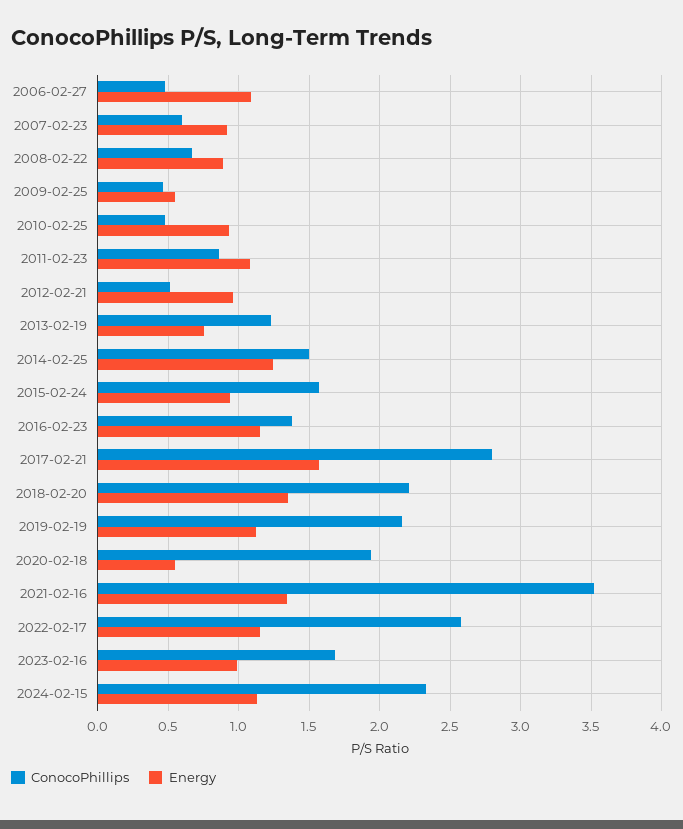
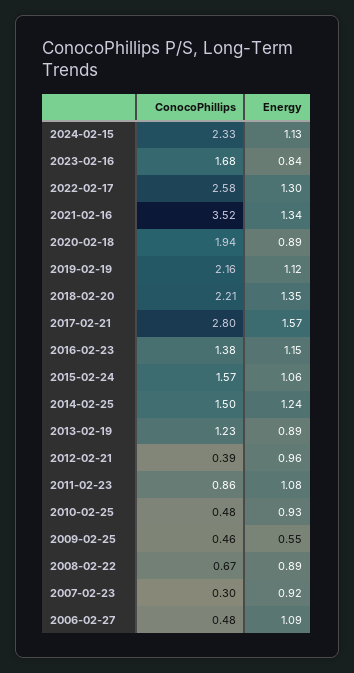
  {
    "ConocoPhillips": {
      "2006-02-27": 0.48,
-     "2007-02-23": 0.6,
+     "2007-02-23": 0.3,
      "2008-02-22": 0.67,
      "2009-02-25": 0.46,
      "2010-02-25": 0.48,
      "2011-02-23": 0.86,
-     "2012-02-21": 0.5,
+     "2012-02-21": 0.39,
      "2013-02-19": 1.23,
      "2014-02-25": 1.5,
      "2015-02-24": 1.57,
      "2016-02-23": 1.38,
      "2017-02-21": 2.8,
      "2018-02-20": 2.21,
      "2019-02-19": 2.16,
      "2020-02-18": 1.94,
      "2021-02-16": 3.52,
      "2022-02-17": 2.58,
      "2023-02-16": 1.68,
      "2024-02-15": 2.33
    },
    "Energy": {
      "2006-02-27": 1.09,
      "2007-02-23": 0.92,
      "2008-02-22": 0.89,
      "2009-02-25": 0.55,
      "2010-02-25": 0.93,
      "2011-02-23": 1.08,
      "2012-02-21": 0.96,
-     "2013-02-19": 0.75,
+     "2013-02-19": 0.89,
      "2014-02-25": 1.24,
-     "2015-02-24": 0.95,
+     "2015-02-24": 1.06,
      "2016-02-23": 1.15,
      "2017-02-21": 1.57,
      "2018-02-20": 1.35,
      "2019-02-19": 1.12,
-     "2020-02-18": 0.55,
+     "2020-02-18": 0.89,
      "2021-02-16": 1.34,
-     "2022-02-17": 1.15,
+     "2022-02-17": 1.3,
-     "2023-02-16": 1,
+     "2023-02-16": 0.84,
      "2024-02-15": 1.13
    }
  }

